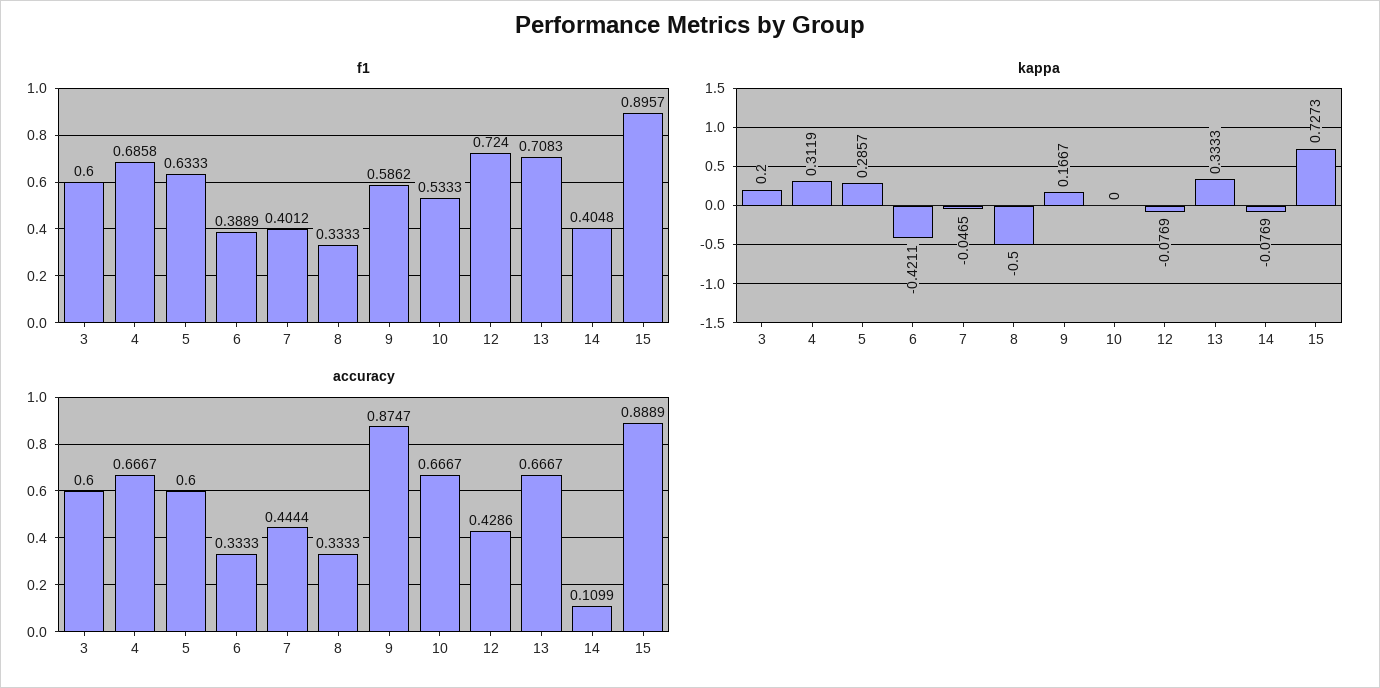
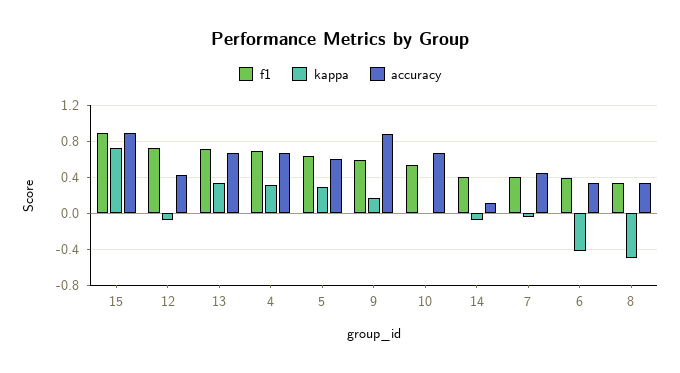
  {
    "f1": {
-     "3": 0.6,
      "4": 0.6858,
      "5": 0.6333,
      "6": 0.3889,
      "7": 0.4012,
      "8": 0.3333,
      "9": 0.5862,
      "10": 0.5333,
      "12": 0.724,
      "13": 0.7083,
      "14": 0.4048,
      "15": 0.8957
    },
    "kappa": {
-     "3": 0.2,
      "4": 0.3119,
      "5": 0.2857,
      "6": -0.4211,
      "7": -0.0465,
      "8": -0.5,
      "9": 0.1667,
      "10": 0,
      "12": -0.0769,
      "13": 0.3333,
      "14": -0.0769,
      "15": 0.7273
    },
    "accuracy": {
-     "3": 0.6,
      "4": 0.6667,
      "5": 0.6,
      "6": 0.3333,
      "7": 0.4444,
      "8": 0.3333,
      "9": 0.8747,
      "10": 0.6667,
      "12": 0.4286,
      "13": 0.6667,
      "14": 0.1099,
      "15": 0.8889
    }
  }

